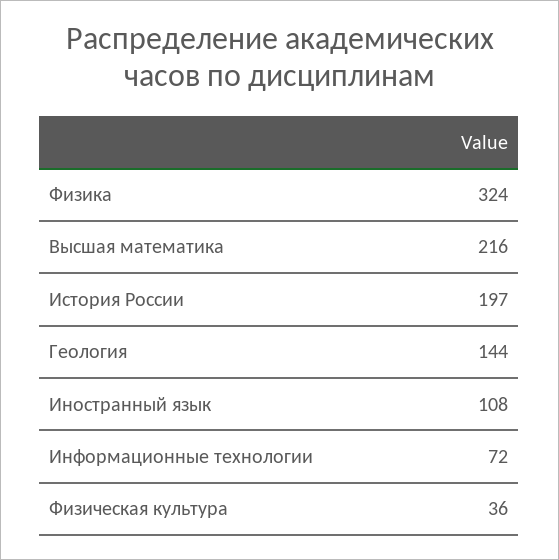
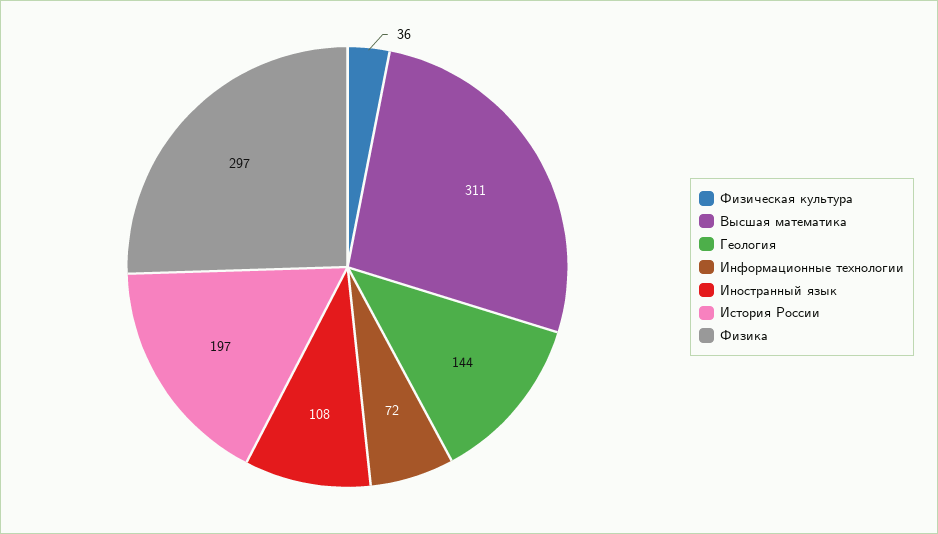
  {
-   "Физика": 324,
+   "Физика": 297,
-   "Высшая математика": 216,
+   "Высшая математика": 311,
    "История России": 197,
    "Геология": 144,
    "Иностранный язык": 108,
    "Информационные технологии": 72,
    "Физическая культура": 36
  }

